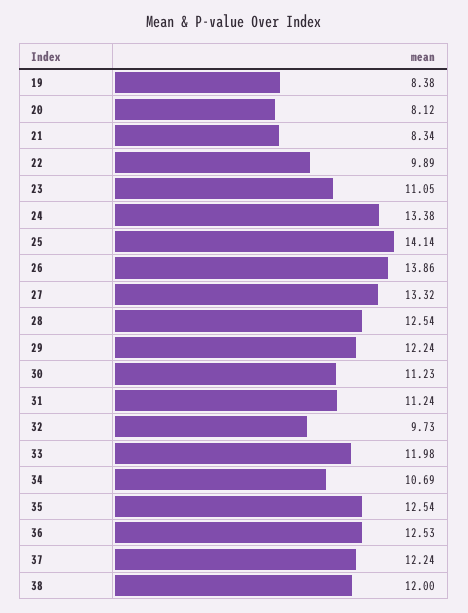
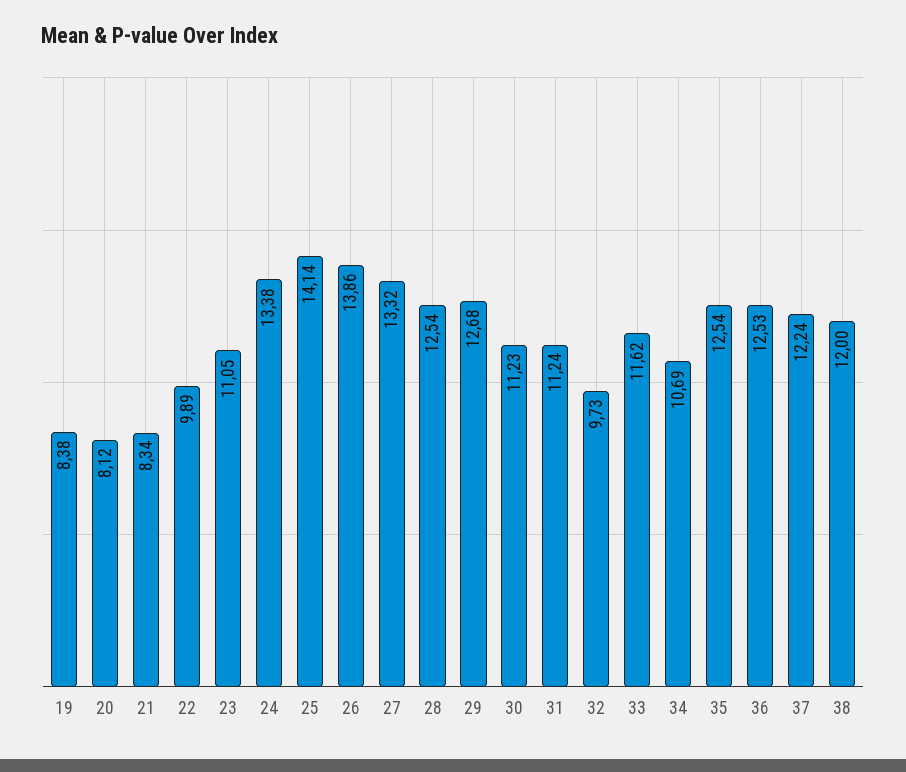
  {
    "19": 8.38,
    "20": 8.12,
    "21": 8.34,
    "22": 9.89,
    "23": 11.05,
    "24": 13.38,
    "25": 14.14,
    "26": 13.86,
    "27": 13.32,
    "28": 12.54,
-   "29": 12.24,
+   "29": 12.68,
    "30": 11.23,
    "31": 11.24,
    "32": 9.73,
-   "33": 11.98,
+   "33": 11.62,
    "34": 10.69,
    "35": 12.54,
    "36": 12.53,
    "37": 12.24,
    "38": 12
  }

